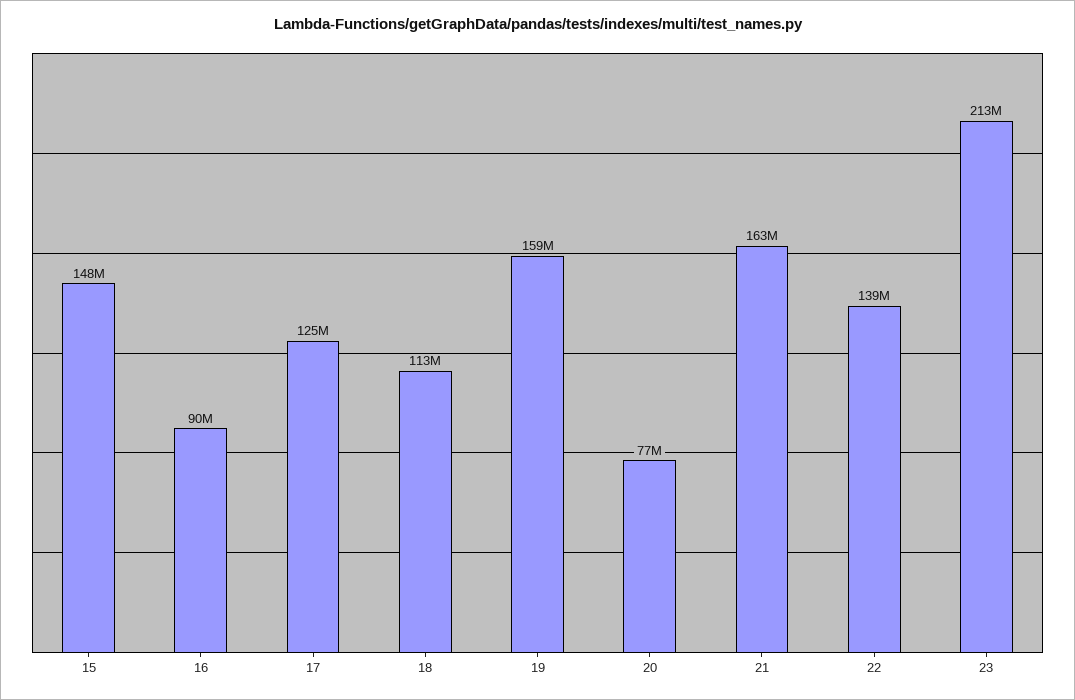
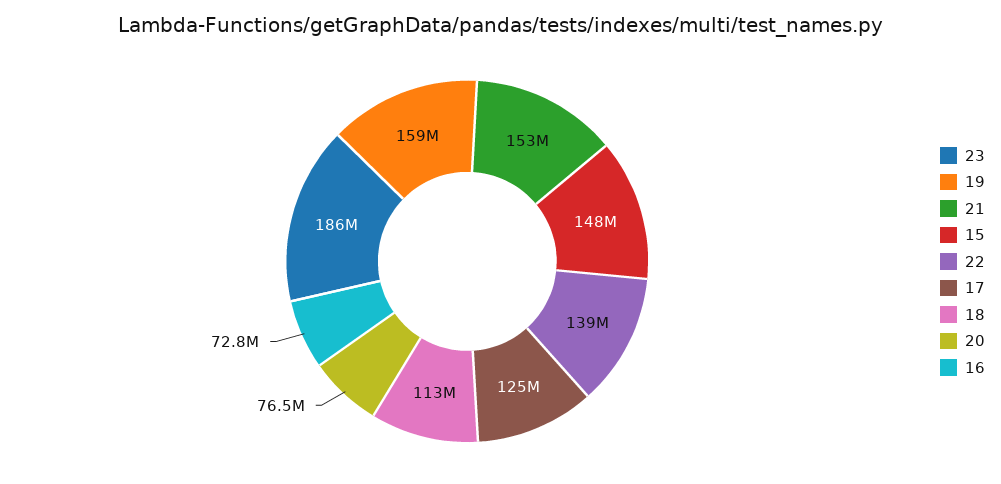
  {
    "15": 148000000,
-   "16": 90000000,
+   "16": 72800000,
    "17": 125000000,
    "18": 113000000,
    "19": 159000000,
    "20": 76500000,
-   "21": 163000000,
+   "21": 153000000,
    "22": 139000000,
-   "23": 213000000
+   "23": 186000000
  }

